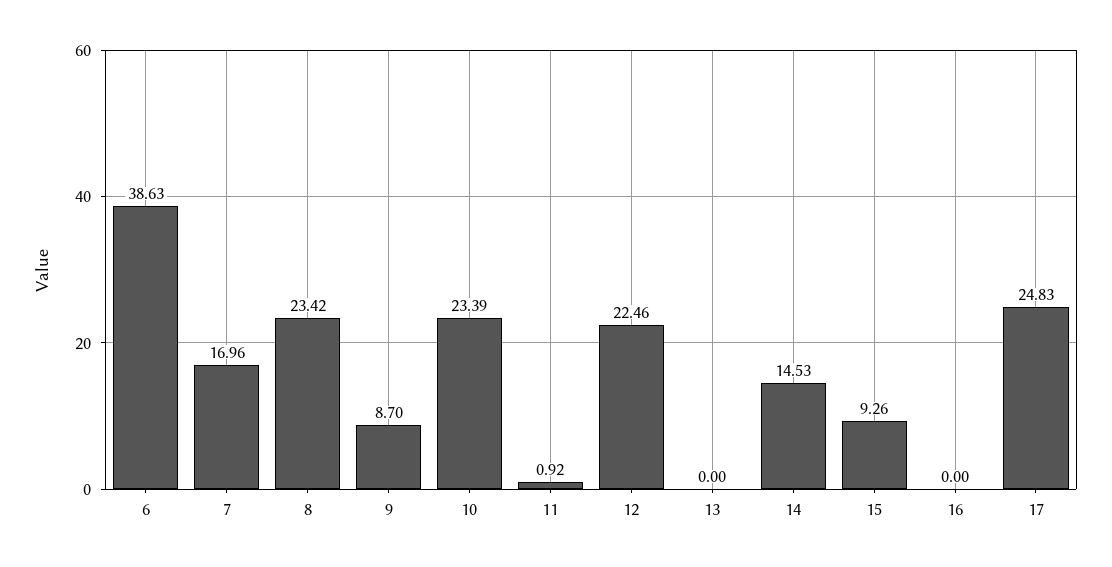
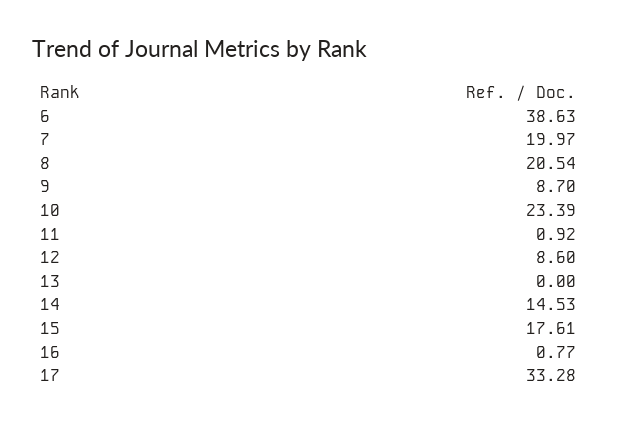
  {
    "6": 38.63,
-   "7": 16.96,
+   "7": 19.97,
-   "8": 23.42,
+   "8": 20.54,
    "9": 8.7,
    "10": 23.39,
    "11": 0.92,
-   "12": 22.46,
+   "12": 8.6,
    "13": 0,
    "14": 14.53,
-   "15": 9.26,
+   "15": 17.61,
-   "16": 0,
+   "16": 0.77,
-   "17": 24.83
+   "17": 33.28
  }

